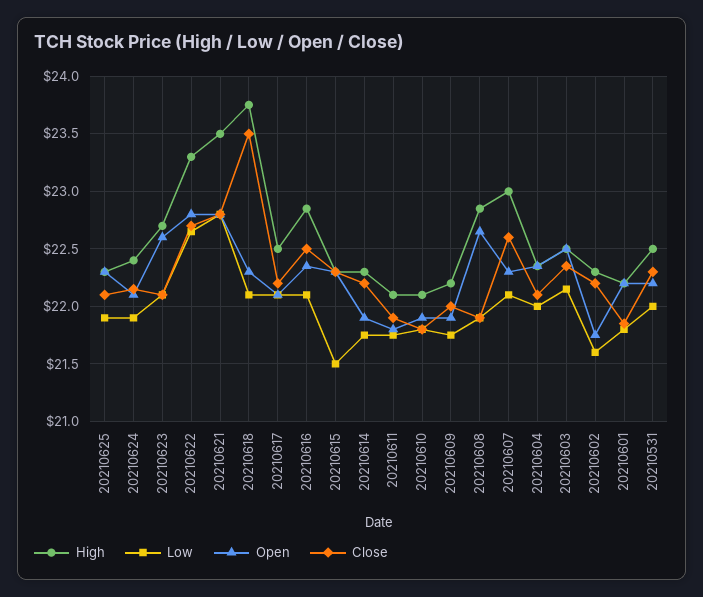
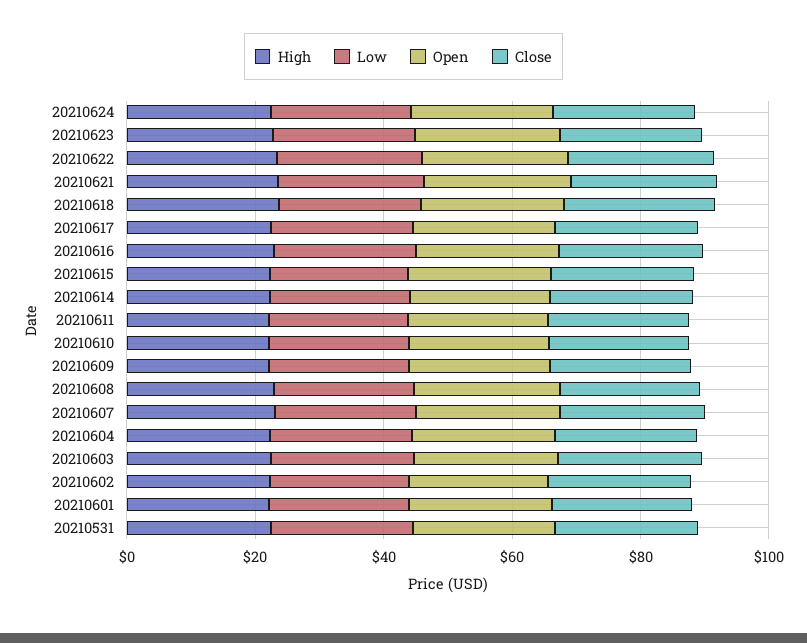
  {
    "High": {
-     "20210625": 22.3,
      "20210624": 22.4,
      "20210623": 22.7,
      "20210622": 23.3,
      "20210621": 23.5,
      "20210618": 23.8,
      "20210617": 22.5,
      "20210616": 22.9,
      "20210615": 22.3,
      "20210614": 22.3,
      "20210611": 22.1,
      "20210610": 22.1,
      "20210609": 22.2,
      "20210608": 22.9,
      "20210607": 23,
      "20210604": 22.4,
      "20210603": 22.5,
      "20210602": 22.3,
      "20210601": 22.2,
      "20210531": 22.5
    },
    "Low": {
-     "20210625": 21.9,
      "20210624": 21.9,
      "20210623": 22.1,
      "20210622": 22.7,
      "20210621": 22.8,
      "20210618": 22.1,
      "20210617": 22.1,
      "20210616": 22.1,
      "20210615": 21.5,
      "20210614": 21.8,
      "20210611": 21.8,
      "20210610": 21.8,
      "20210609": 21.8,
      "20210608": 21.9,
      "20210607": 22.1,
      "20210604": 22,
      "20210603": 22.2,
      "20210602": 21.6,
      "20210601": 21.8,
      "20210531": 22
    },
    "Open": {
-     "20210625": 22.3,
      "20210624": 22.1,
      "20210623": 22.6,
      "20210622": 22.8,
      "20210621": 22.8,
      "20210618": 22.3,
      "20210617": 22.1,
      "20210616": 22.4,
      "20210615": 22.3,
      "20210614": 21.9,
      "20210611": 21.8,
      "20210610": 21.9,
      "20210609": 21.9,
      "20210608": 22.7,
      "20210607": 22.3,
      "20210604": 22.4,
      "20210603": 22.5,
      "20210602": 21.8,
      "20210601": 22.2,
      "20210531": 22.2
    },
    "Close": {
-     "20210625": 22.1,
      "20210624": 22.2,
      "20210623": 22.1,
      "20210622": 22.7,
      "20210621": 22.8,
      "20210618": 23.5,
      "20210617": 22.2,
      "20210616": 22.5,
      "20210615": 22.3,
      "20210614": 22.2,
      "20210611": 21.9,
      "20210610": 21.8,
      "20210609": 22,
      "20210608": 21.9,
      "20210607": 22.6,
      "20210604": 22.1,
      "20210603": 22.4,
      "20210602": 22.2,
      "20210601": 21.9,
      "20210531": 22.3
    }
  }

